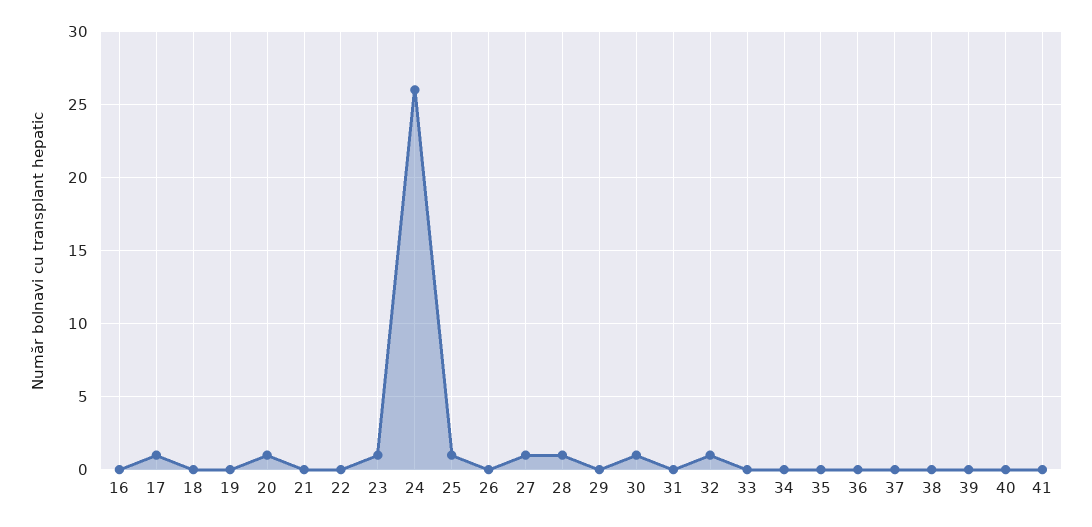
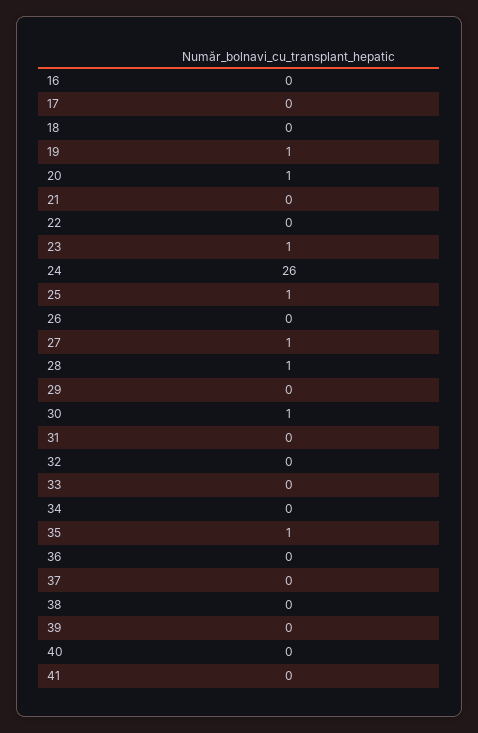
  {
    "16": 0,
-   "17": 1,
+   "17": 0,
    "18": 0,
-   "19": 0,
+   "19": 1,
    "20": 1,
    "21": 0,
    "22": 0,
    "23": 1,
    "24": 26,
    "25": 1,
    "26": 0,
    "27": 1,
    "28": 1,
    "29": 0,
    "30": 1,
    "31": 0,
-   "32": 1,
+   "32": 0,
    "33": 0,
    "34": 0,
-   "35": 0,
+   "35": 1,
    "36": 0,
    "37": 0,
    "38": 0,
    "39": 0,
    "40": 0,
    "41": 0
  }

